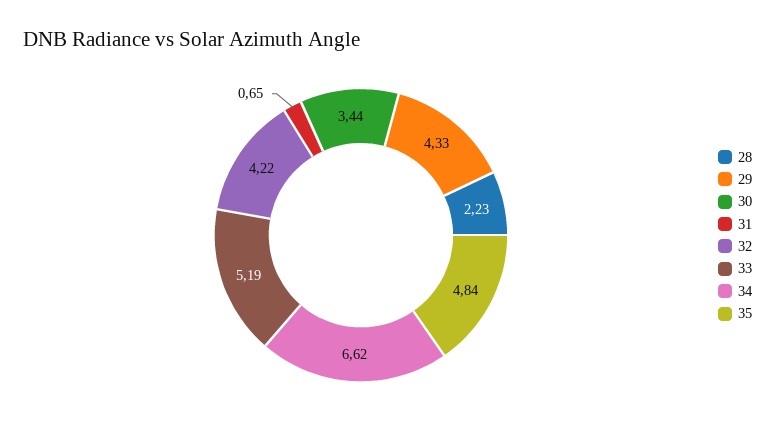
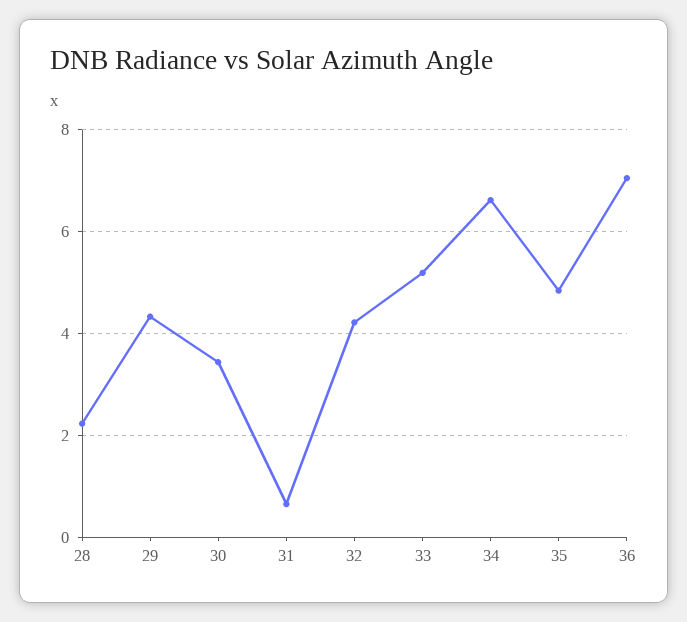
  {
    "28": 2.23,
    "29": 4.33,
    "30": 3.44,
    "31": 0.65,
    "32": 4.22,
    "33": 5.19,
    "34": 6.62,
-   "35": 4.84
+   "35": 4.84,
+   "36": 7
  }

